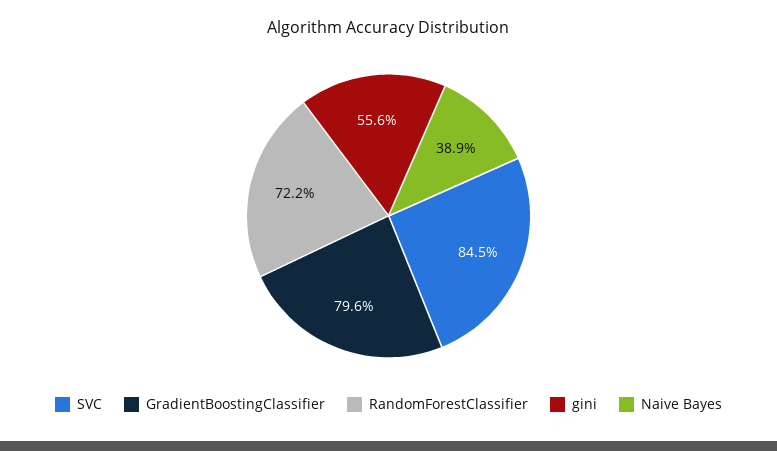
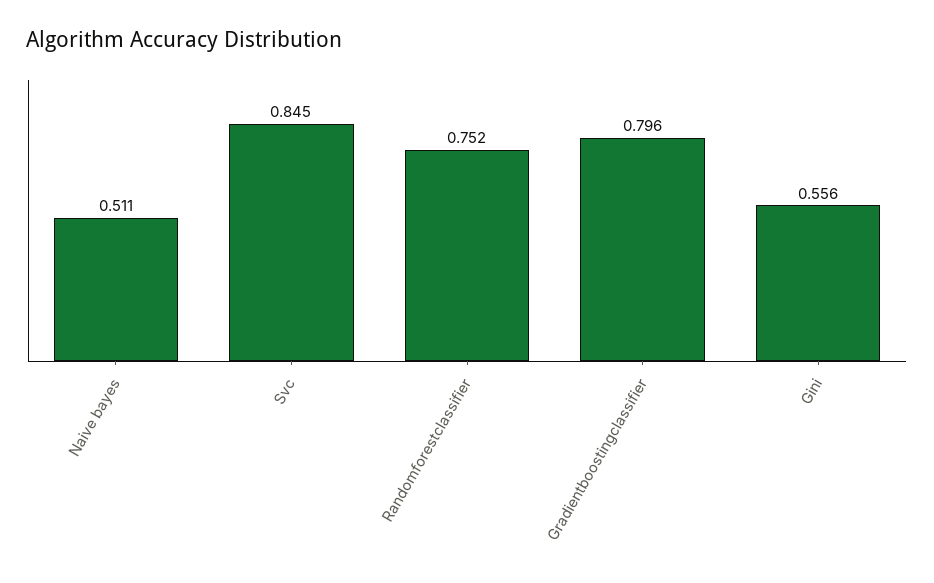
  {
    "SVC": 0.845,
    "GradientBoostingClassifier": 0.796,
-   "RandomForestClassifier": 0.722,
+   "RandomForestClassifier": 0.752,
    "gini": 0.556,
-   "Naive Bayes": 0.389
+   "Naive Bayes": 0.511
  }

